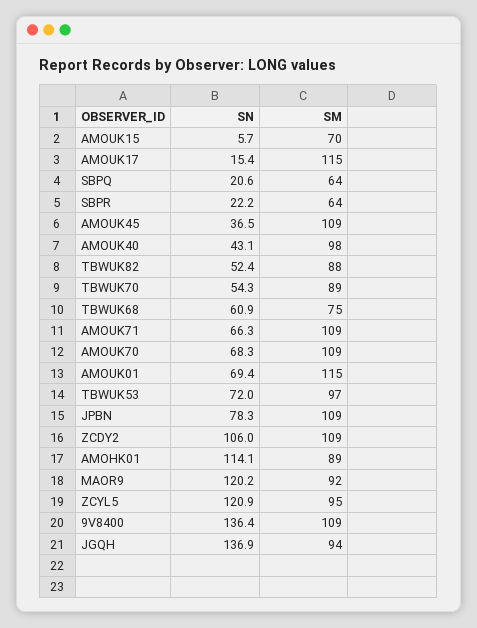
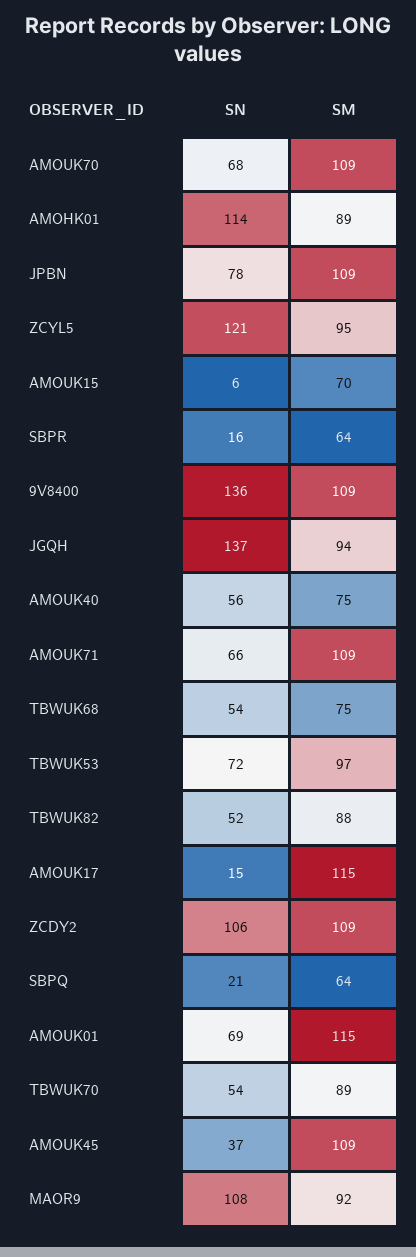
  {
    "SN": {
      "AMOUK15": 5.7,
      "AMOUK17": 15.4,
      "SBPQ": 20.6,
-     "SBPR": 22.2,
+     "SBPR": 16,
      "AMOUK45": 36.5,
-     "AMOUK40": 43.1,
+     "AMOUK40": 56,
      "TBWUK82": 52.4,
      "TBWUK70": 54.3,
-     "TBWUK68": 60.9,
+     "TBWUK68": 54,
      "AMOUK71": 66.3,
      "AMOUK70": 68.3,
      "AMOUK01": 69.4,
      "TBWUK53": 72,
      "JPBN": 78.3,
      "ZCDY2": 106,
      "AMOHK01": 114.1,
-     "MAOR9": 120.2,
+     "MAOR9": 108,
      "ZCYL5": 120.9,
      "9V8400": 136.4,
      "JGQH": 136.9
    },
    "SM": {
      "AMOUK15": 70,
      "AMOUK17": 115,
      "SBPQ": 64,
      "SBPR": 64,
      "AMOUK45": 109,
-     "AMOUK40": 98,
+     "AMOUK40": 75,
      "TBWUK82": 88,
      "TBWUK70": 89,
      "TBWUK68": 75,
      "AMOUK71": 109,
      "AMOUK70": 109,
      "AMOUK01": 115,
      "TBWUK53": 97,
      "JPBN": 109,
      "ZCDY2": 109,
      "AMOHK01": 89,
      "MAOR9": 92,
      "ZCYL5": 95,
      "9V8400": 109,
      "JGQH": 94
    }
  }

